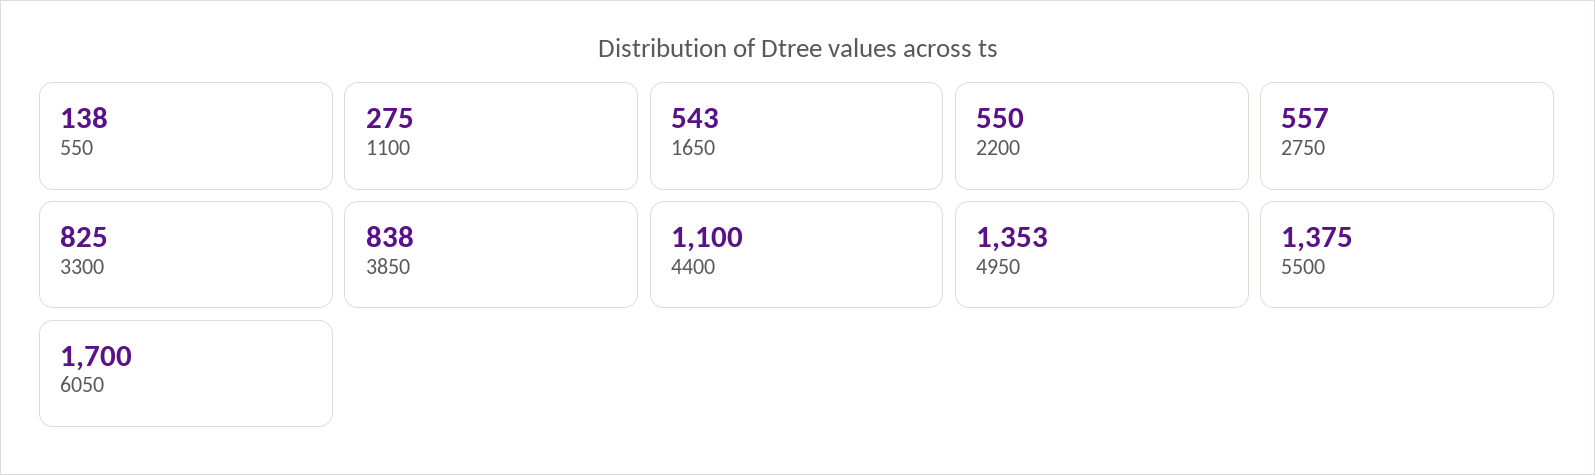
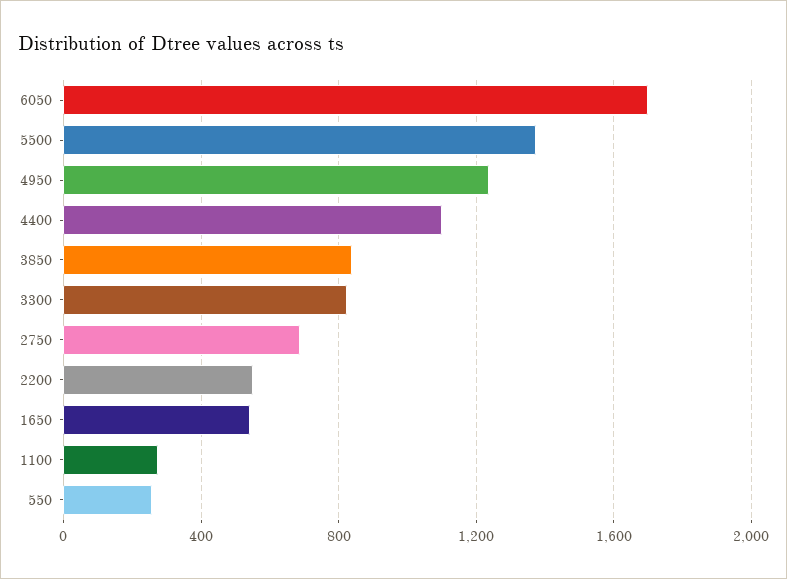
  {
-   "550": 138,
+   "550": 250,
    "1100": 275,
    "1650": 543,
    "2200": 550,
-   "2750": 557,
+   "2750": 700,
    "3300": 825,
    "3850": 838,
    "4400": 1100,
-   "4950": 1353,
+   "4950": 1250,
    "5500": 1375,
    "6050": 1700
  }

